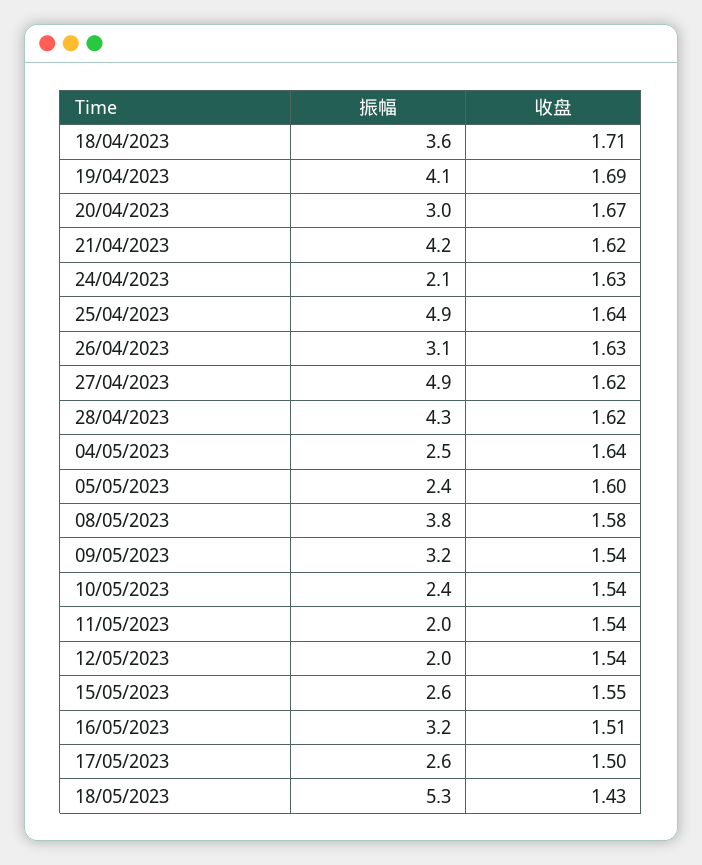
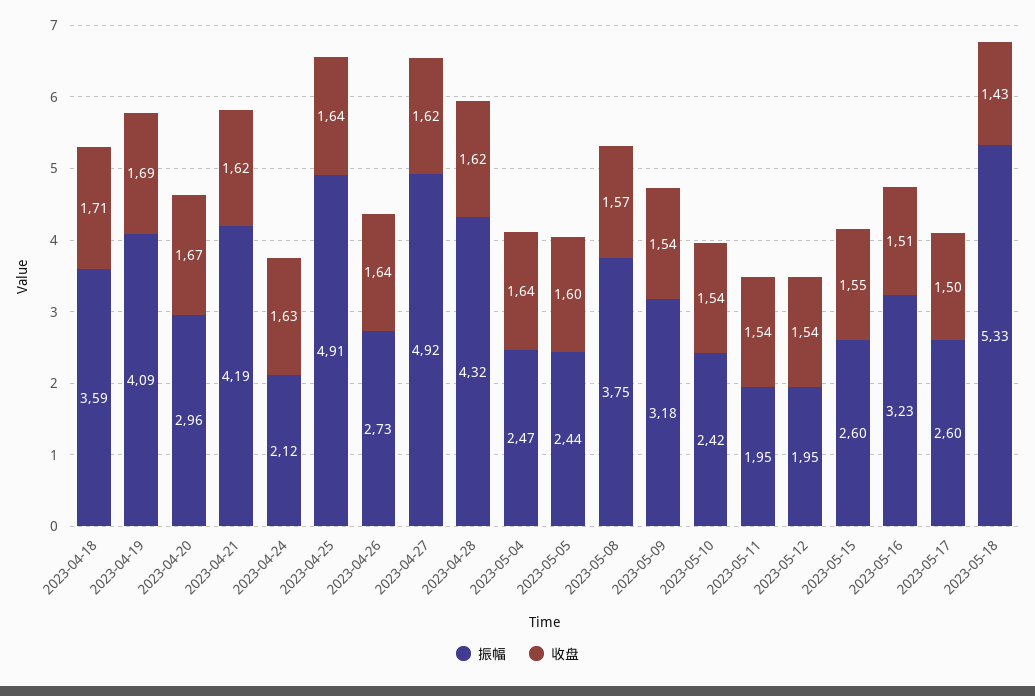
  {
    "振幅": {
      "18/04/2023": 3.59,
      "19/04/2023": 4.09,
      "20/04/2023": 2.96,
      "21/04/2023": 4.19,
      "24/04/2023": 2.12,
      "25/04/2023": 4.91,
-     "26/04/2023": 3.1,
+     "26/04/2023": 2.73,
      "27/04/2023": 4.92,
      "28/04/2023": 4.32,
      "04/05/2023": 2.47,
      "05/05/2023": 2.44,
      "08/05/2023": 3.75,
      "09/05/2023": 3.18,
      "10/05/2023": 2.42,
      "11/05/2023": 1.95,
      "12/05/2023": 1.95,
      "15/05/2023": 2.6,
      "16/05/2023": 3.23,
      "17/05/2023": 2.6,
      "18/05/2023": 5.33
    },
    "收盘": {
      "18/04/2023": 1.71,
      "19/04/2023": 1.69,
      "20/04/2023": 1.67,
      "21/04/2023": 1.62,
      "24/04/2023": 1.63,
      "25/04/2023": 1.64,
-     "26/04/2023": 1.63,
+     "26/04/2023": 1.64,
      "27/04/2023": 1.62,
      "28/04/2023": 1.62,
      "04/05/2023": 1.64,
      "05/05/2023": 1.6,
-     "08/05/2023": 1.58,
+     "08/05/2023": 1.57,
      "09/05/2023": 1.54,
      "10/05/2023": 1.54,
      "11/05/2023": 1.54,
      "12/05/2023": 1.54,
      "15/05/2023": 1.55,
      "16/05/2023": 1.51,
      "17/05/2023": 1.5,
      "18/05/2023": 1.43
    }
  }

